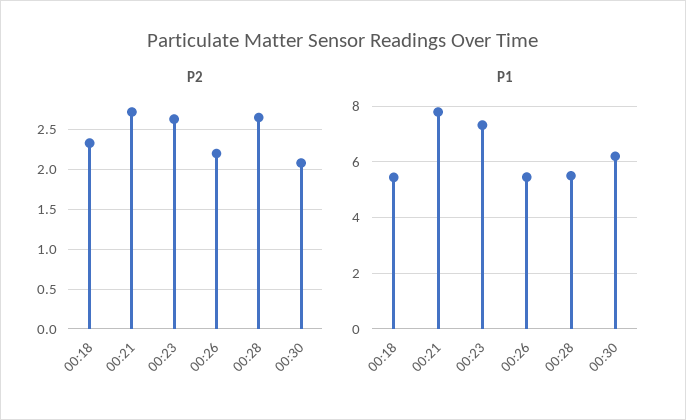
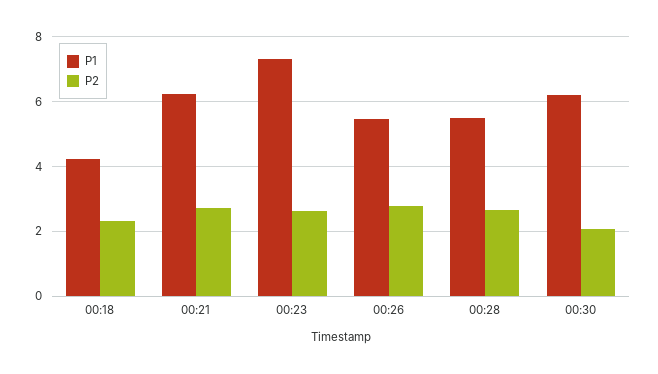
  {
    "P2": {
      "00:18": 2.3,
      "00:21": 2.7,
      "00:23": 2.6,
-     "00:26": 2.2,
+     "00:26": 2.8,
      "00:28": 2.7,
      "00:30": 2.1
    },
    "P1": {
-     "00:18": 5.5,
+     "00:18": 4.2,
-     "00:21": 7.75,
+     "00:21": 6.2,
      "00:23": 7.4,
      "00:26": 5.4,
      "00:28": 5.6,
      "00:30": 6.2
    }
  }

